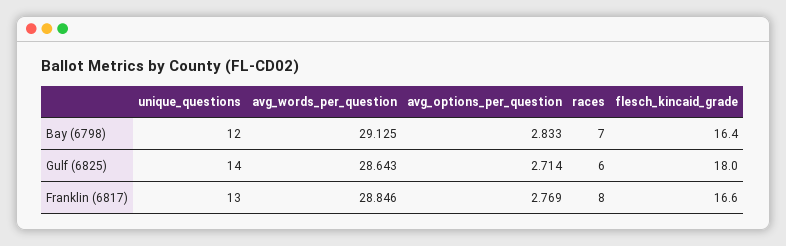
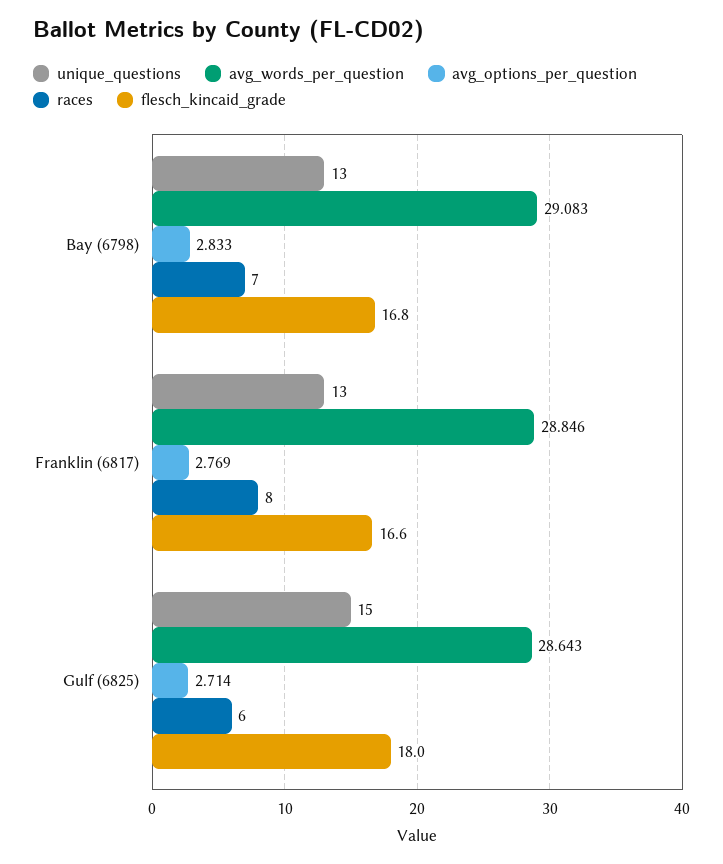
  {
    "unique_questions": {
-     "Bay (6798)": 12,
+     "Bay (6798)": 13,
-     "Gulf (6825)": 14,
+     "Gulf (6825)": 15,
      "Franklin (6817)": 13
    },
    "avg_words_per_question": {
-     "Bay (6798)": 29.125,
+     "Bay (6798)": 29.083,
      "Gulf (6825)": 28.643,
      "Franklin (6817)": 28.846
    },
    "avg_options_per_question": {
      "Bay (6798)": 2.833,
      "Gulf (6825)": 2.714,
      "Franklin (6817)": 2.769
    },
    "races": {
      "Bay (6798)": 7,
      "Gulf (6825)": 6,
      "Franklin (6817)": 8
    },
    "flesch_kincaid_grade": {
-     "Bay (6798)": 16.4,
+     "Bay (6798)": 16.8,
      "Gulf (6825)": 18,
      "Franklin (6817)": 16.6
    }
  }

